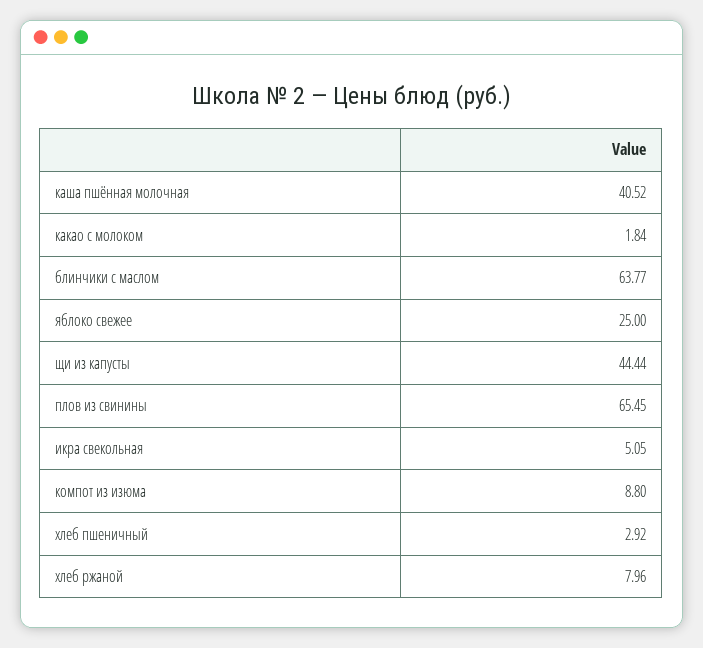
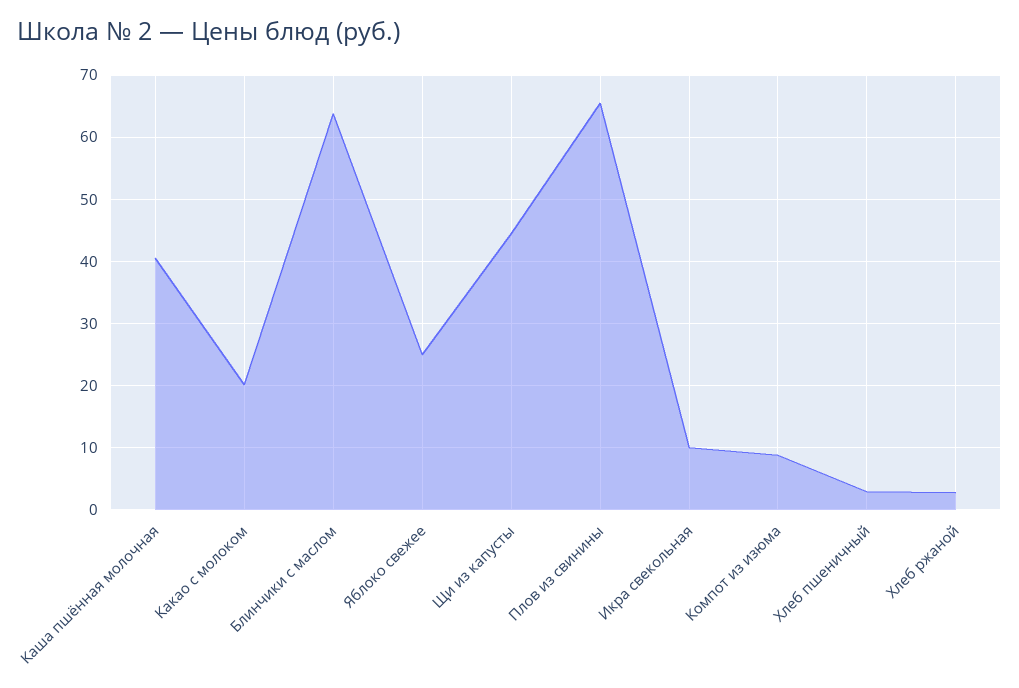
  {
    "каша пшённая молочная": 40.52,
-   "какао с молоком": 1.84,
+   "какао с молоком": 20,
    "блинчики с маслом": 63.77,
    "яблоко свежее": 25,
    "щи из капусты": 44.44,
    "плов из свинины": 65.45,
-   "икра свекольная": 5.05,
+   "икра свекольная": 10,
    "компот из изюма": 8.8,
    "хлеб пшеничный": 2.92,
-   "хлеб ржаной": 7.96
+   "хлеб ржаной": 3
  }

